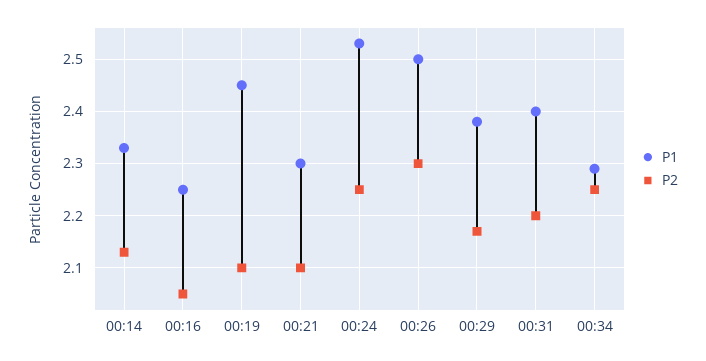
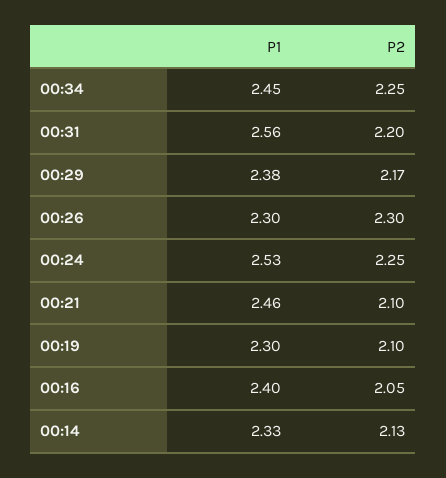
  {
    "P1": {
      "00:14": 2.33,
-     "00:16": 2.25,
+     "00:16": 2.4,
-     "00:19": 2.45,
+     "00:19": 2.3,
-     "00:21": 2.3,
+     "00:21": 2.46,
      "00:24": 2.53,
-     "00:26": 2.5,
+     "00:26": 2.3,
      "00:29": 2.38,
-     "00:31": 2.4,
+     "00:31": 2.56,
-     "00:34": 2.3
+     "00:34": 2.45
    },
    "P2": {
      "00:14": 2.13,
      "00:16": 2.05,
      "00:19": 2.1,
      "00:21": 2.1,
      "00:24": 2.25,
      "00:26": 2.3,
      "00:29": 2.17,
      "00:31": 2.2,
      "00:34": 2.25
    }
  }

